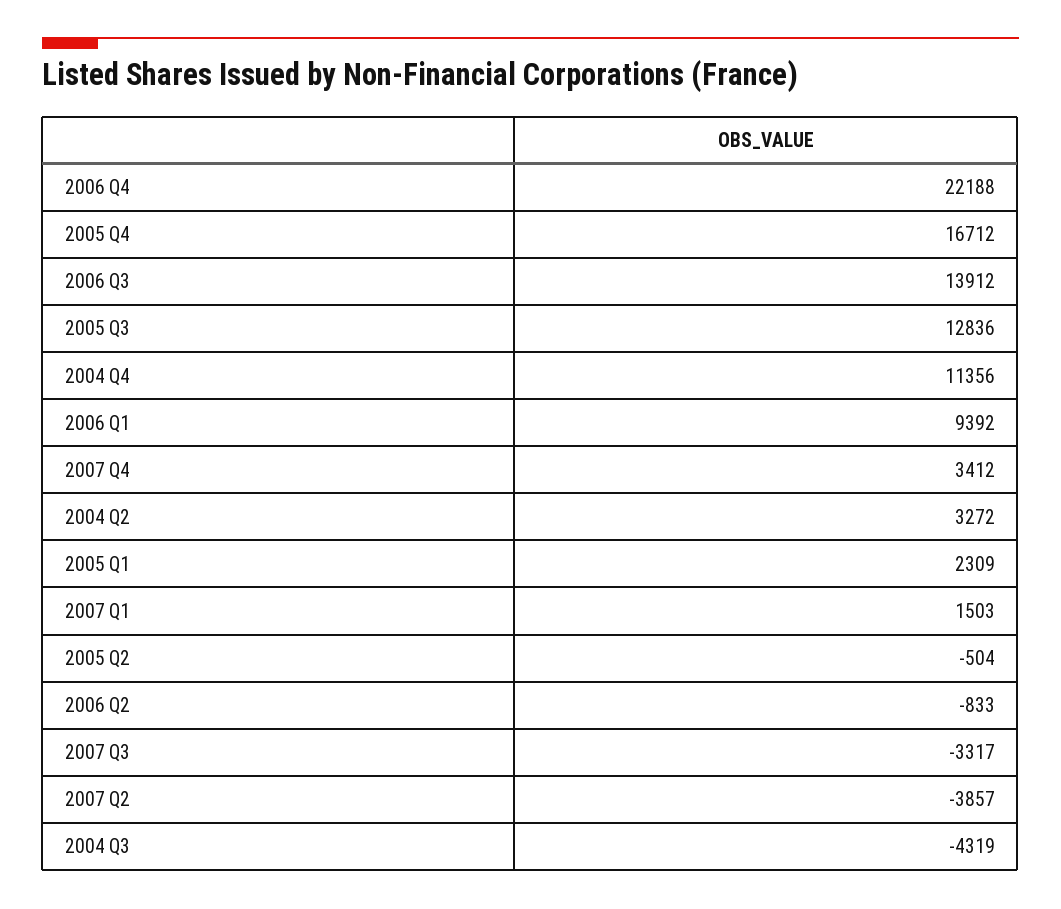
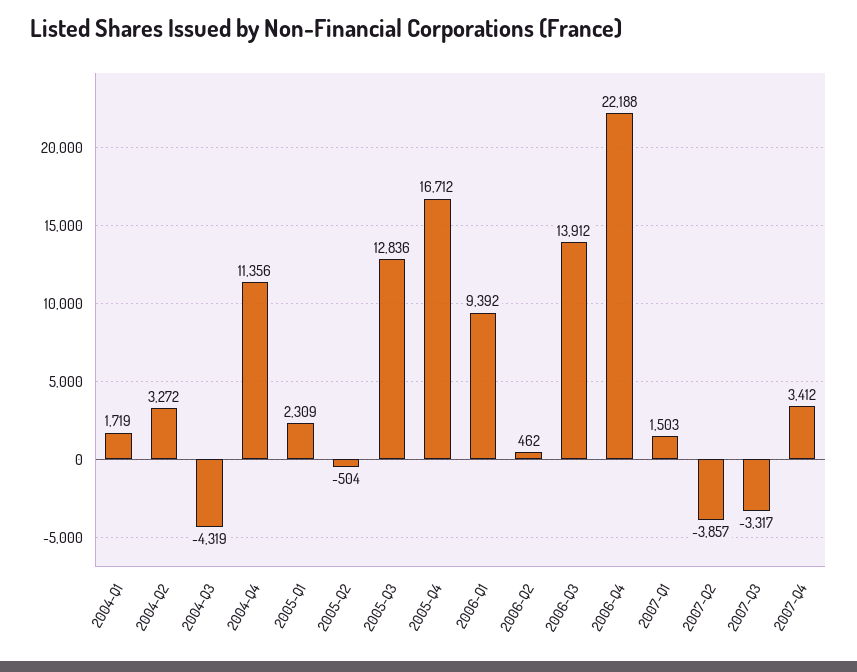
  {
    "2006 Q4": 22188,
    "2005 Q4": 16712,
    "2006 Q3": 13912,
    "2005 Q3": 12836,
    "2004 Q4": 11356,
    "2006 Q1": 9392,
    "2007 Q4": 3412,
    "2004 Q2": 3272,
    "2005 Q1": 2309,
    "2007 Q1": 1503,
    "2005 Q2": -504,
-   "2006 Q2": -833,
+   "2006 Q2": 462,
    "2007 Q3": -3317,
    "2007 Q2": -3857,
-   "2004 Q3": -4319
+   "2004 Q3": -4319,
+   "2004-Q1": 1719
  }

